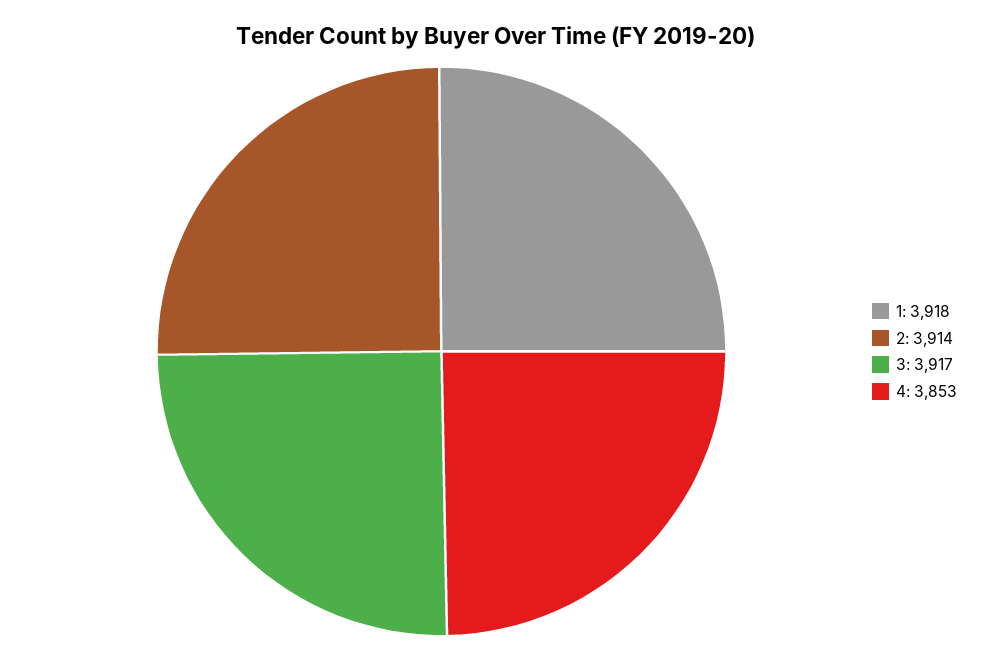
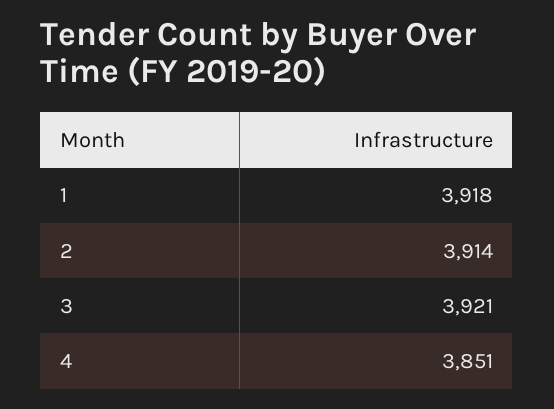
  {
    "1": 3918,
    "2": 3914,
-   "3": 3917,
+   "3": 3921,
-   "4": 3853
+   "4": 3851
  }

